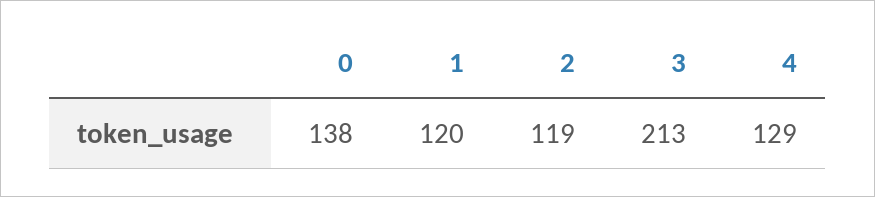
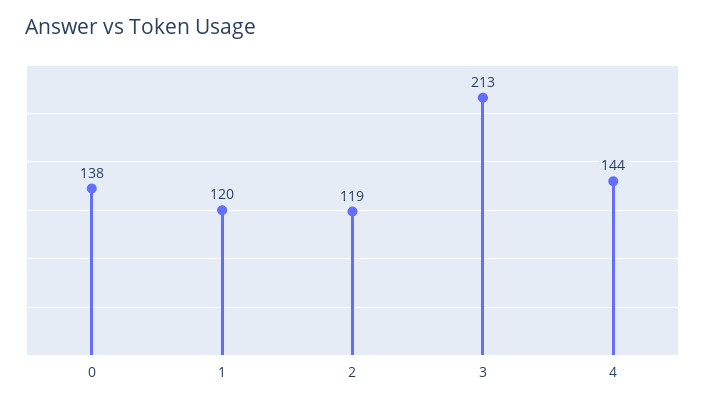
  {
    "0": 138,
    "1": 120,
    "2": 119,
    "3": 213,
-   "4": 129
+   "4": 144
  }

